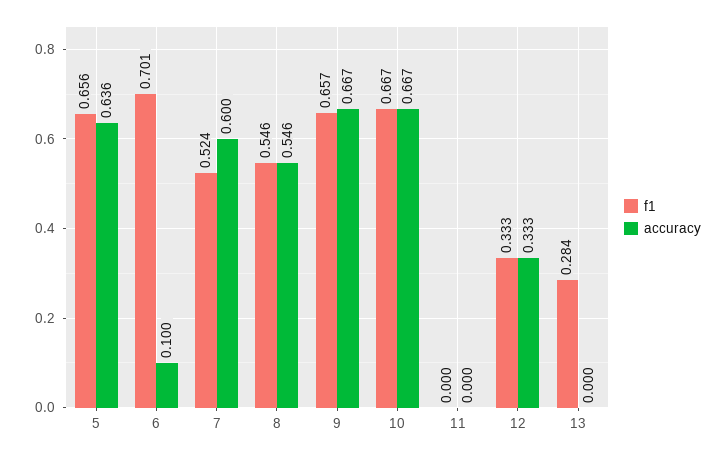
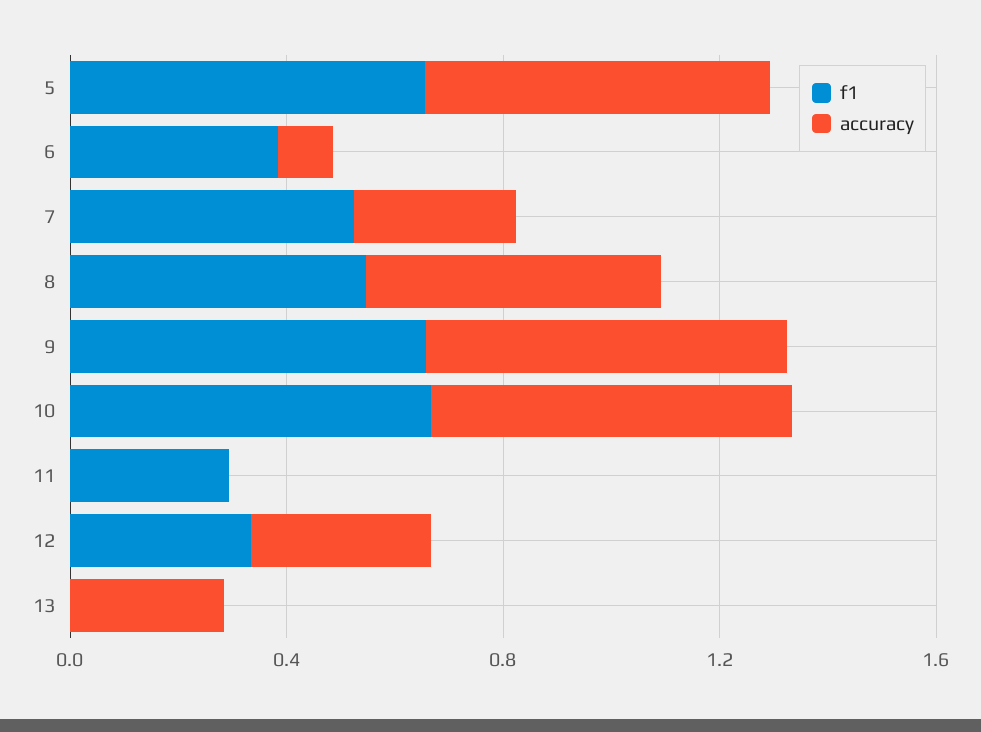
  {
    "f1": {
      "5": 0.656,
-     "6": 0.701,
+     "6": 0.4,
      "7": 0.524,
      "8": 0.546,
      "9": 0.657,
      "10": 0.667,
-     "11": 0,
+     "11": 0.3,
      "12": 0.333,
-     "13": 0.284
+     "13": 0
    },
    "accuracy": {
      "5": 0.636,
      "6": 0.1,
-     "7": 0.6,
+     "7": 0.3,
      "8": 0.546,
      "9": 0.667,
      "10": 0.667,
      "11": 0,
      "12": 0.333,
-     "13": 0
+     "13": 0.3
    }
  }

